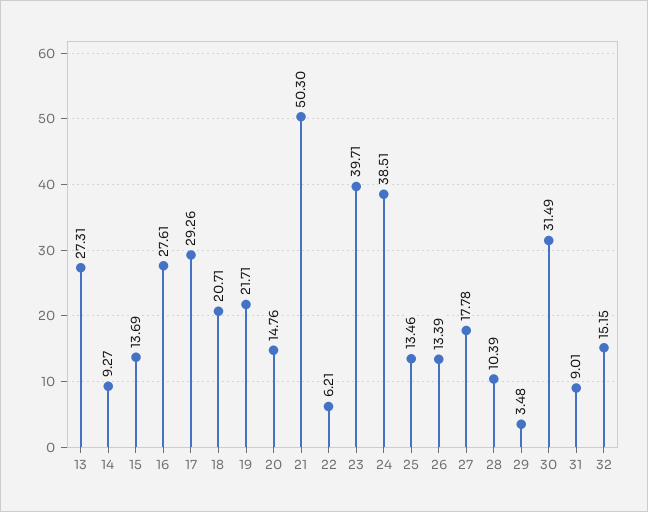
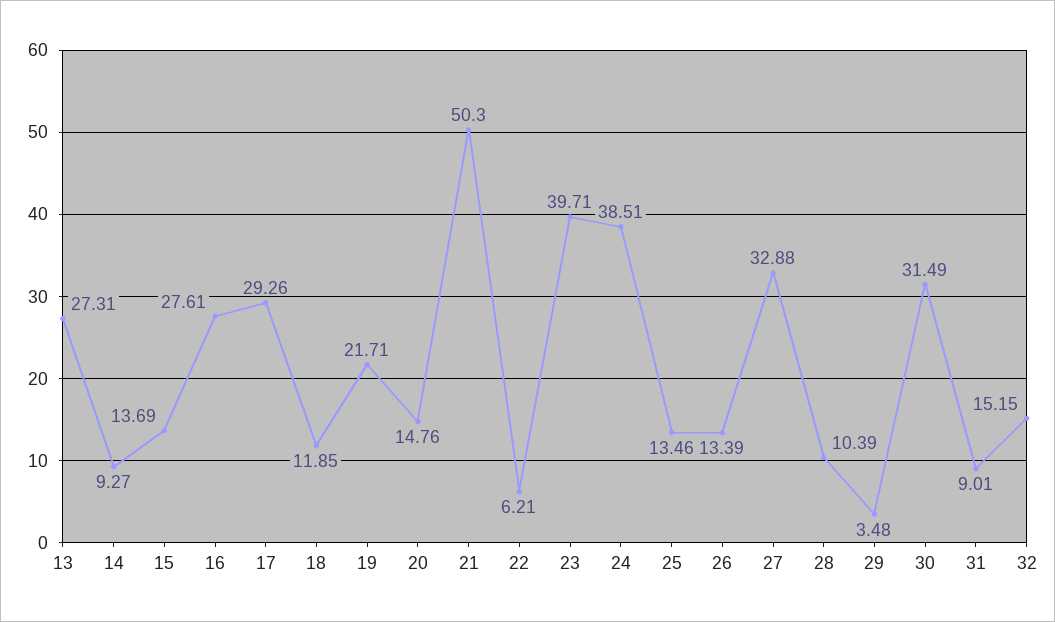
  {
    "13": 27.31,
    "14": 9.27,
    "15": 13.69,
    "16": 27.61,
    "17": 29.26,
-   "18": 20.71,
+   "18": 11.85,
    "19": 21.71,
    "20": 14.76,
    "21": 50.3,
    "22": 6.21,
    "23": 39.71,
    "24": 38.51,
    "25": 13.46,
    "26": 13.39,
-   "27": 17.78,
+   "27": 32.88,
    "28": 10.39,
    "29": 3.48,
    "30": 31.49,
    "31": 9.01,
    "32": 15.15
  }

